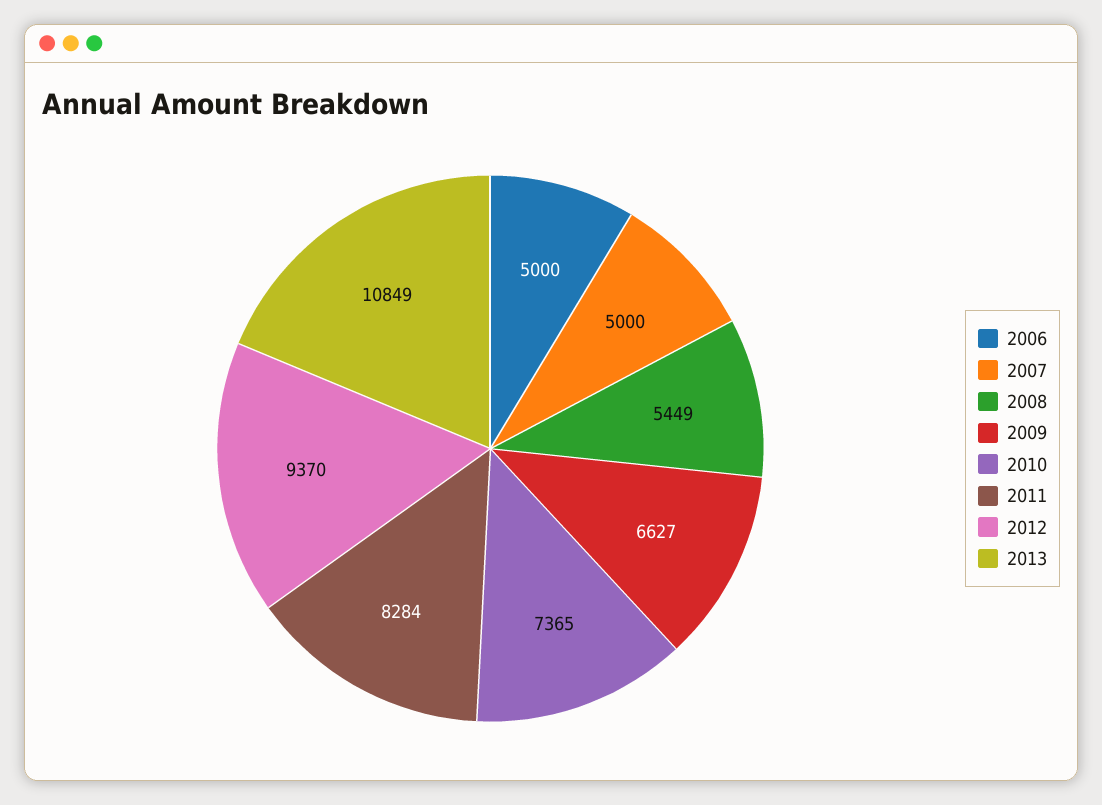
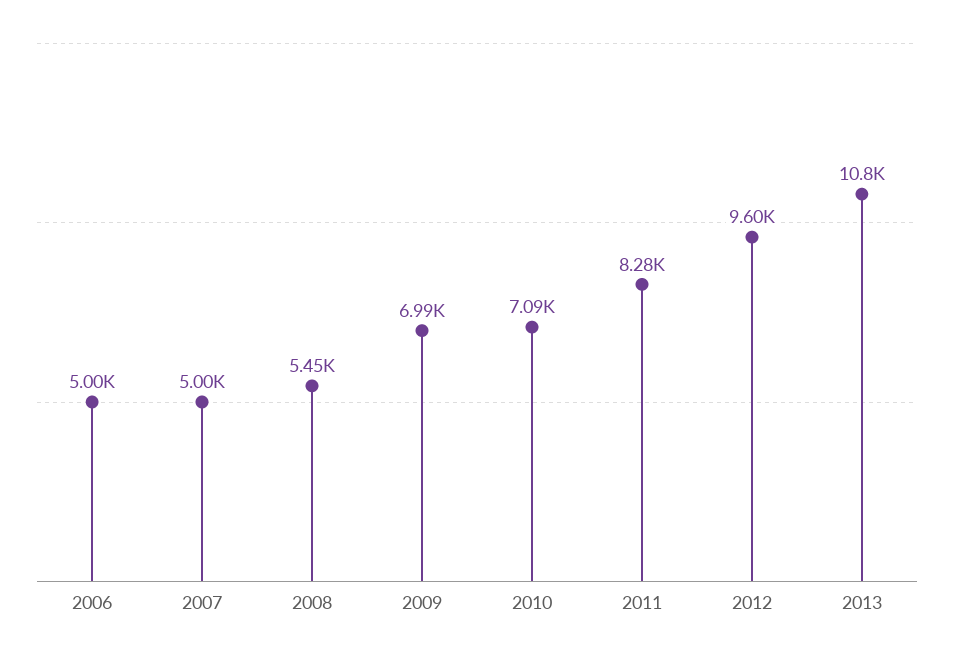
  {
    "2006": 5000,
    "2007": 5000,
    "2008": 5449,
-   "2009": 6627,
+   "2009": 6990,
-   "2010": 7365,
+   "2010": 7090,
    "2011": 8284,
-   "2012": 9370,
+   "2012": 9600,
    "2013": 10849
  }

